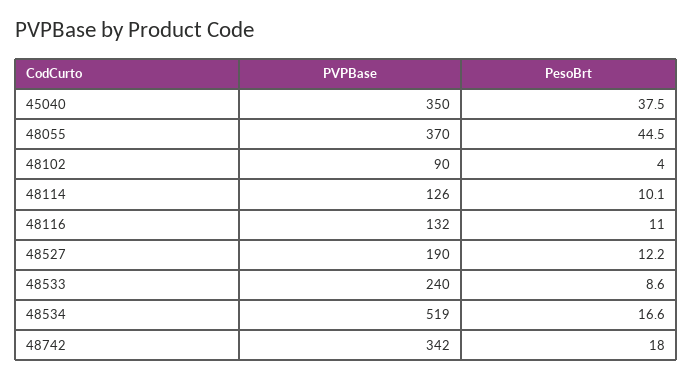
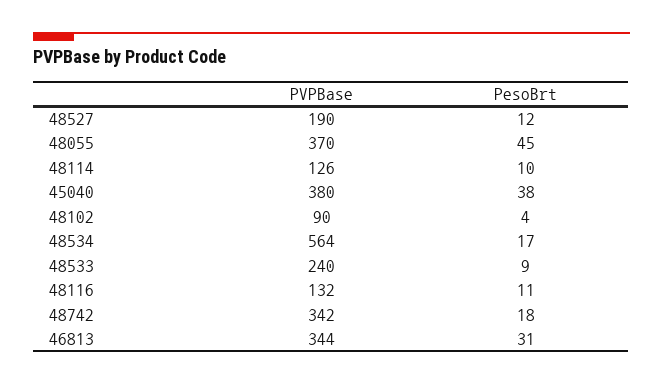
  {
    "PVPBase": {
-     "45040": 350,
+     "45040": 380,
      "48055": 370,
      "48102": 90,
      "48114": 126,
      "48116": 132,
      "48527": 190,
      "48533": 240,
-     "48534": 519,
+     "48534": 564,
-     "48742": 342
+     "48742": 342,
+     "46813": 344
    },
    "PesoBrt": {
      "45040": 37.5,
      "48055": 44.5,
      "48102": 4,
      "48114": 10.1,
      "48116": 11,
      "48527": 12.2,
      "48533": 8.6,
      "48534": 16.6,
-     "48742": 18
+     "48742": 18,
+     "46813": 31
    }
  }

